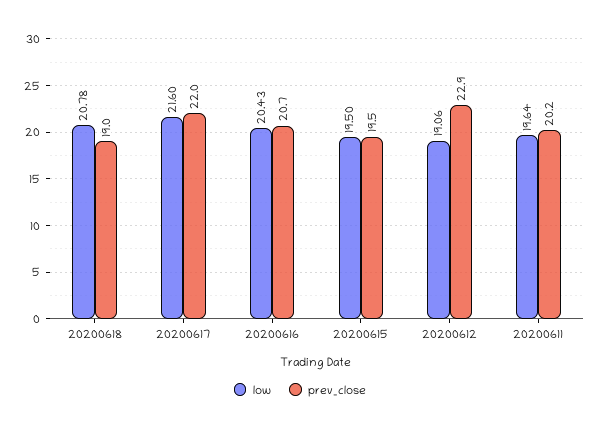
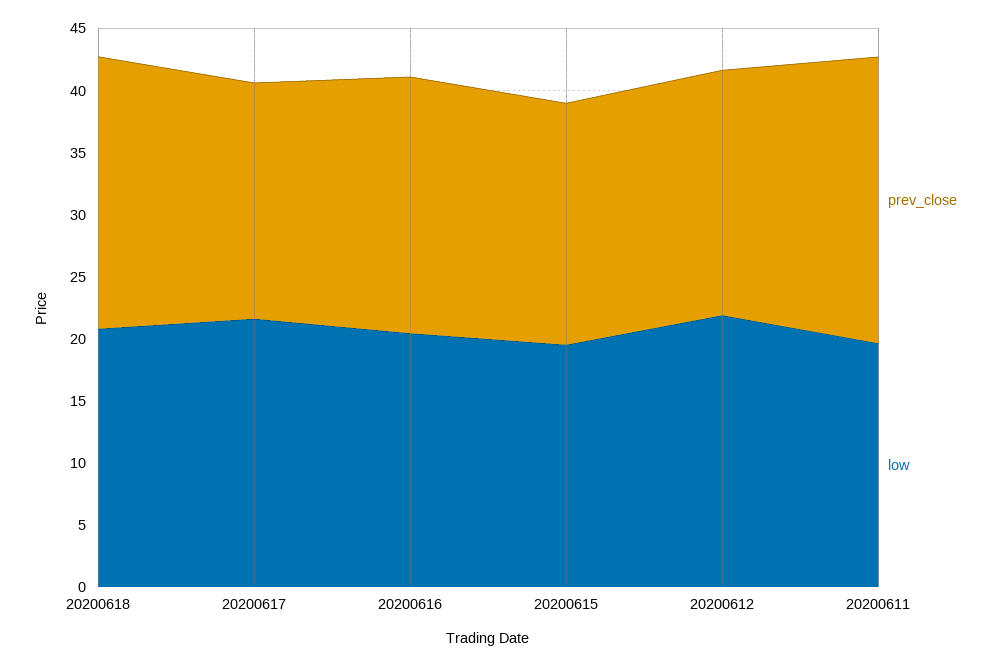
  {
    "low": {
      "20200618": 20.78,
      "20200617": 21.6,
      "20200616": 20.43,
      "20200615": 19.5,
-     "20200612": 19.06,
+     "20200612": 22,
      "20200611": 19.64
    },
    "prev_close": {
-     "20200618": 19,
+     "20200618": 22,
-     "20200617": 22,
+     "20200617": 19,
      "20200616": 20.7,
      "20200615": 19.5,
-     "20200612": 22.9,
+     "20200612": 20,
-     "20200611": 20.2
+     "20200611": 23
    }
  }

